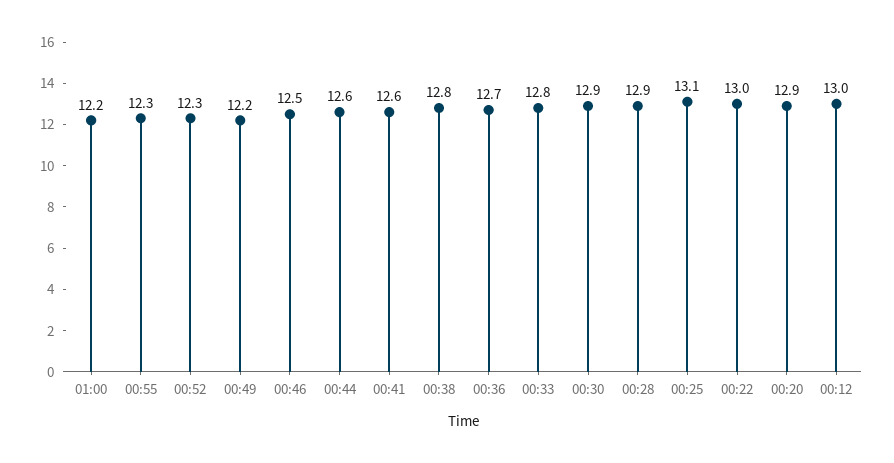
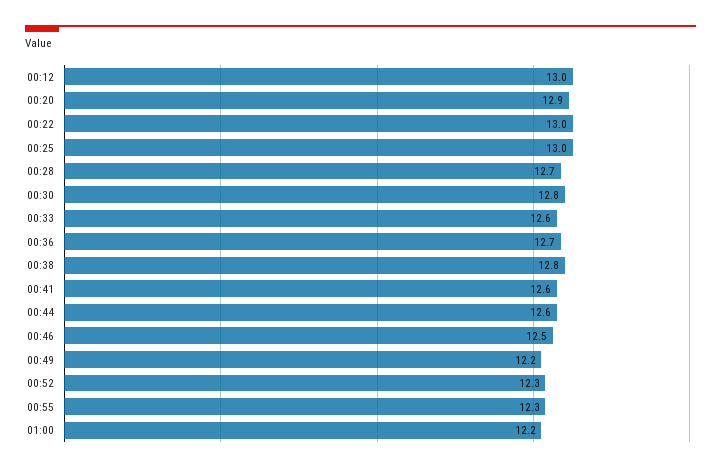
  {
    "01:00": 12.2,
    "00:55": 12.3,
    "00:52": 12.3,
    "00:49": 12.2,
    "00:46": 12.5,
    "00:44": 12.6,
    "00:41": 12.6,
    "00:38": 12.8,
    "00:36": 12.7,
-   "00:33": 12.8,
+   "00:33": 12.6,
-   "00:30": 12.9,
+   "00:30": 12.8,
-   "00:28": 12.9,
+   "00:28": 12.7,
-   "00:25": 13.1,
+   "00:25": 13,
    "00:22": 13,
    "00:20": 12.9,
    "00:12": 13
  }

